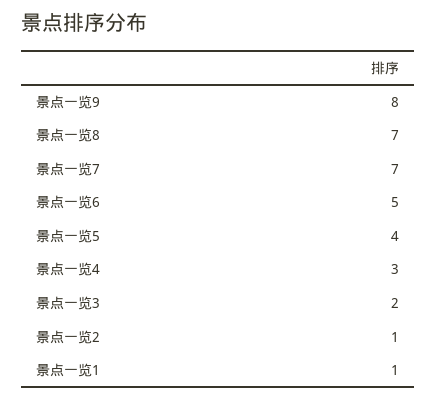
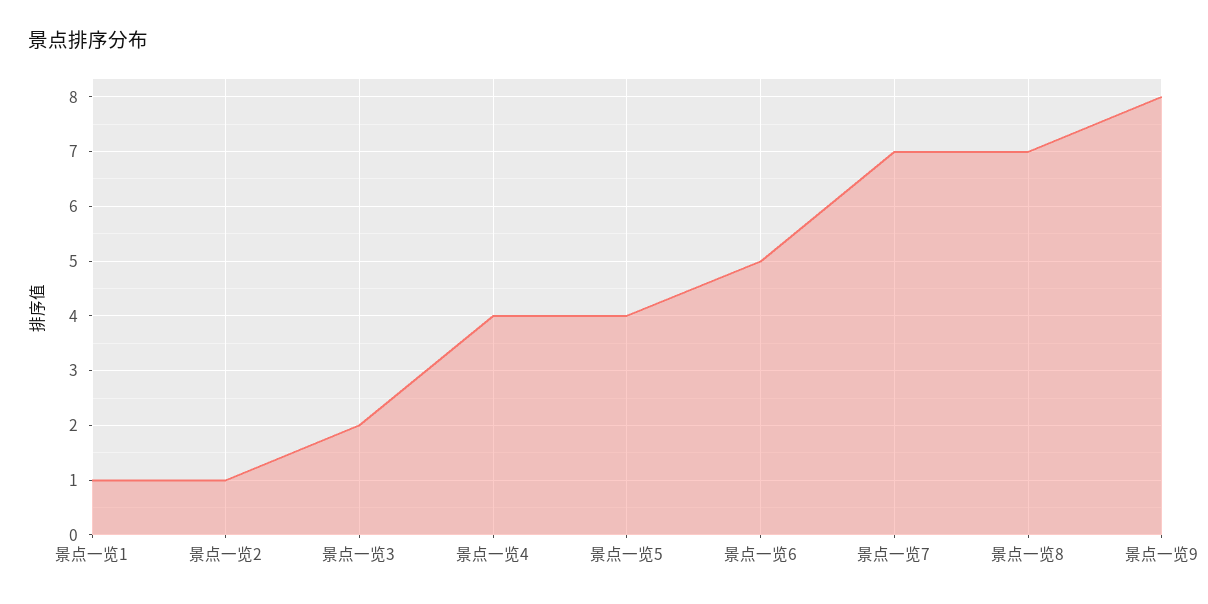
  {
    "景点一览9": 8,
    "景点一览8": 7,
    "景点一览7": 7,
    "景点一览6": 5,
    "景点一览5": 4,
-   "景点一览4": 3,
+   "景点一览4": 4,
    "景点一览3": 2,
    "景点一览2": 1,
    "景点一览1": 1
  }

